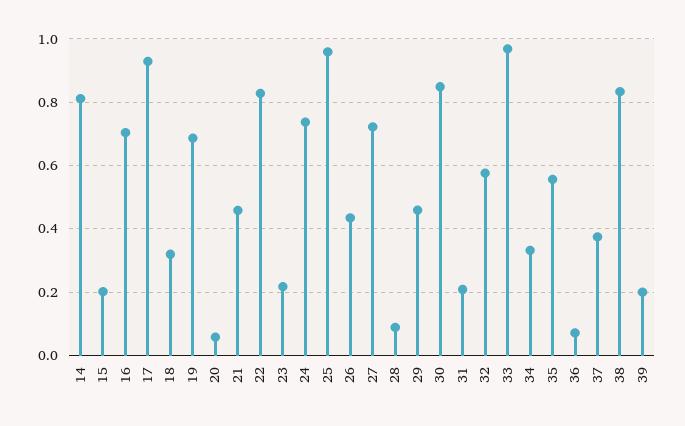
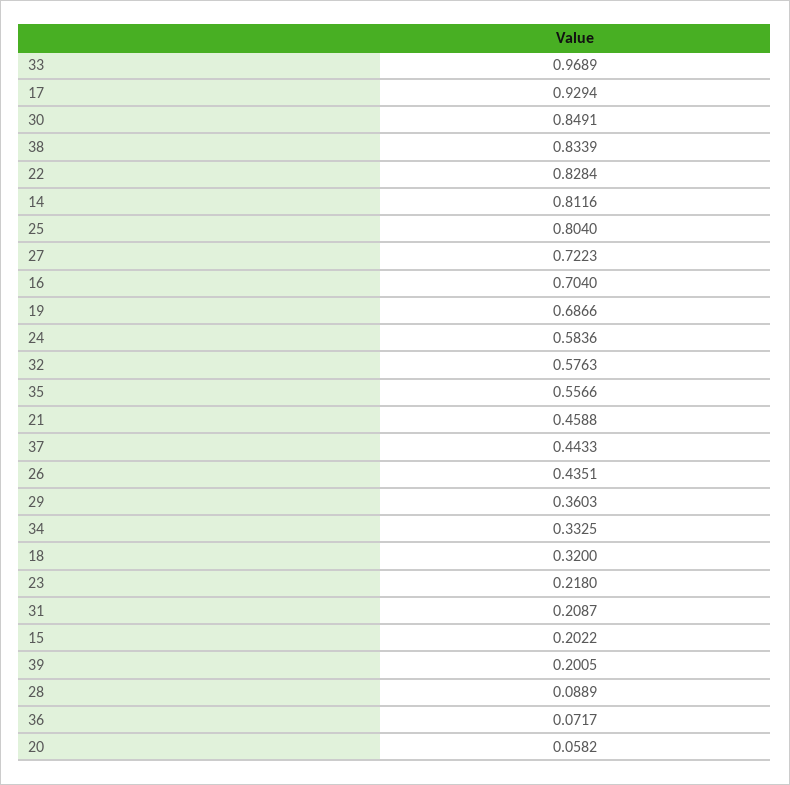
  {
    "14": 0.8116,
    "15": 0.2022,
    "16": 0.704,
    "17": 0.9294,
    "18": 0.32,
    "19": 0.6866,
    "20": 0.0582,
    "21": 0.4588,
    "22": 0.8284,
    "23": 0.218,
-   "24": 0.74,
+   "24": 0.5836,
-   "25": 0.96,
+   "25": 0.804,
    "26": 0.4351,
    "27": 0.7223,
    "28": 0.0889,
-   "29": 0.46,
+   "29": 0.3603,
    "30": 0.8491,
    "31": 0.2087,
    "32": 0.5763,
    "33": 0.9689,
    "34": 0.3325,
    "35": 0.5566,
    "36": 0.0717,
-   "37": 0.38,
+   "37": 0.4433,
    "38": 0.8339,
    "39": 0.2005
  }

